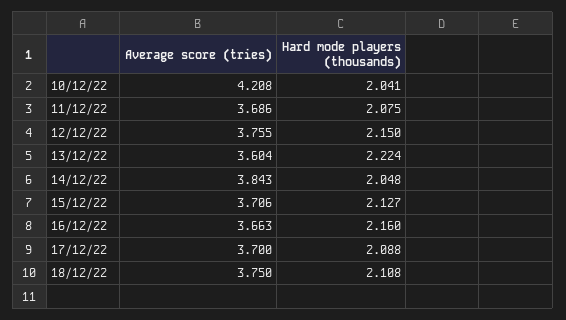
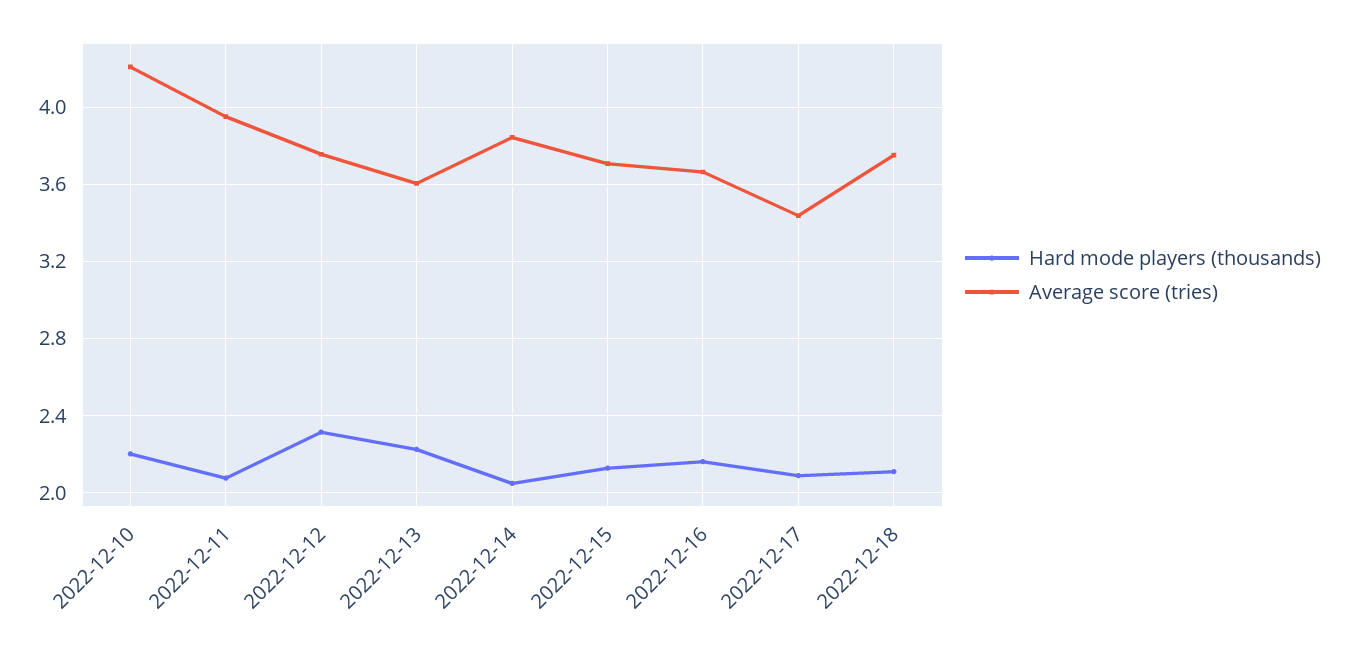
  {
    "Average score (tries)": {
      "10/12/22": 4.208,
-     "11/12/22": 3.686,
+     "11/12/22": 3.95,
      "12/12/22": 3.755,
      "13/12/22": 3.604,
      "14/12/22": 3.843,
      "15/12/22": 3.706,
      "16/12/22": 3.663,
-     "17/12/22": 3.7,
+     "17/12/22": 3.45,
      "18/12/22": 3.75
    },
    "Hard mode players (thousands)": {
-     "10/12/22": 2.041,
+     "10/12/22": 2.2,
      "11/12/22": 2.075,
-     "12/12/22": 2.15,
+     "12/12/22": 2.3,
      "13/12/22": 2.224,
      "14/12/22": 2.048,
      "15/12/22": 2.127,
      "16/12/22": 2.16,
      "17/12/22": 2.088,
      "18/12/22": 2.108
    }
  }

